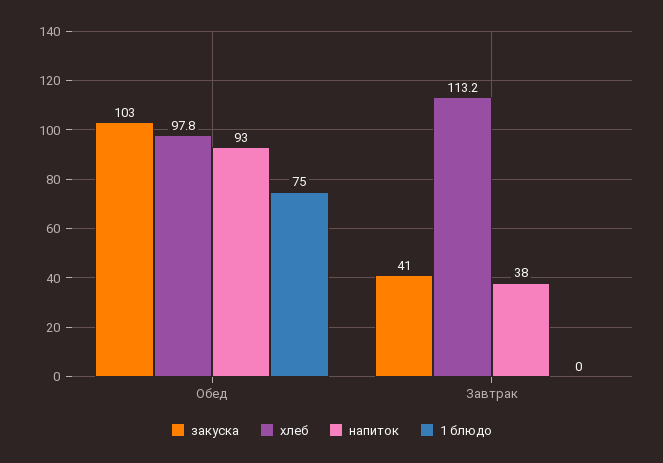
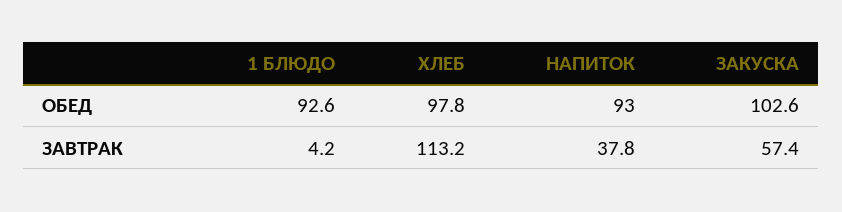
  {
    "закуска": {
      "Обед": 102.6,
-     "Завтрак": 41
+     "Завтрак": 57.4
    },
    "хлеб": {
      "Обед": 97.8,
      "Завтрак": 113.2
    },
    "напиток": {
      "Обед": 93,
      "Завтрак": 37.8
    },
    "1 блюдо": {
-     "Обед": 75,
+     "Обед": 92.6,
-     "Завтрак": 0
+     "Завтрак": 4.2
    }
  }

